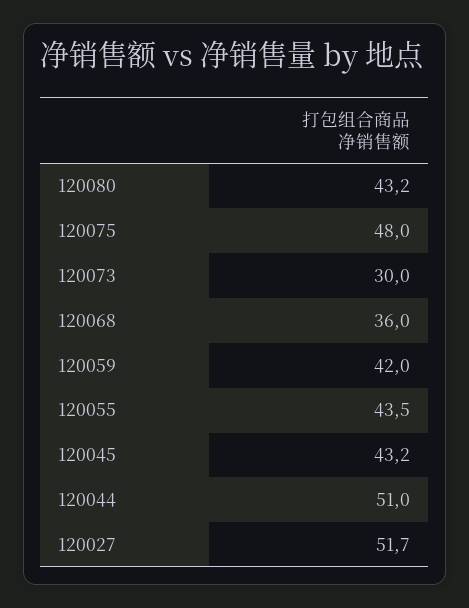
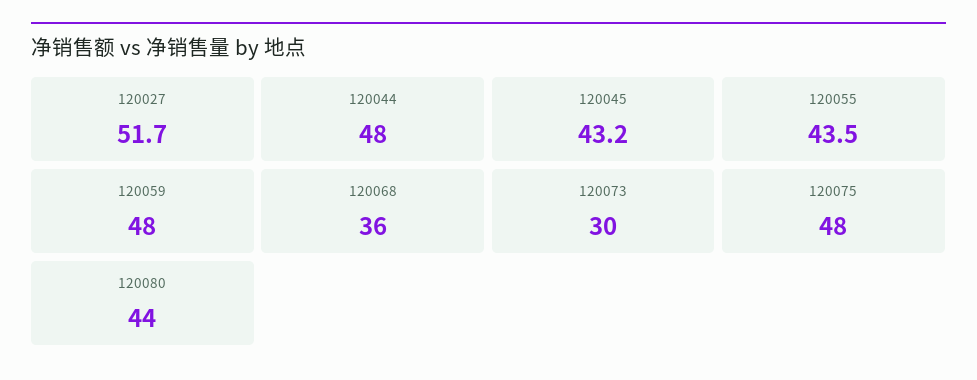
  {
-   "120080": 43.2,
+   "120080": 44,
    "120075": 48,
    "120073": 30,
    "120068": 36,
-   "120059": 42,
+   "120059": 48,
    "120055": 43.5,
    "120045": 43.2,
-   "120044": 51,
+   "120044": 48,
    "120027": 51.7
  }

